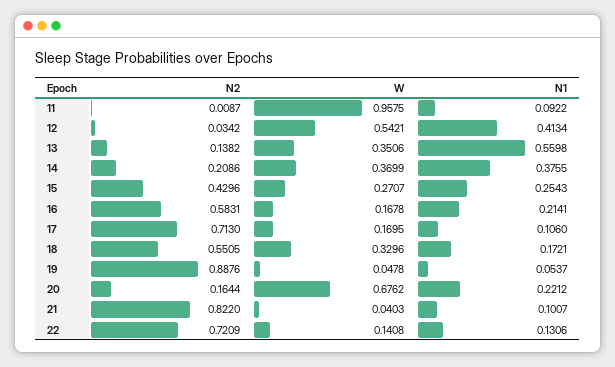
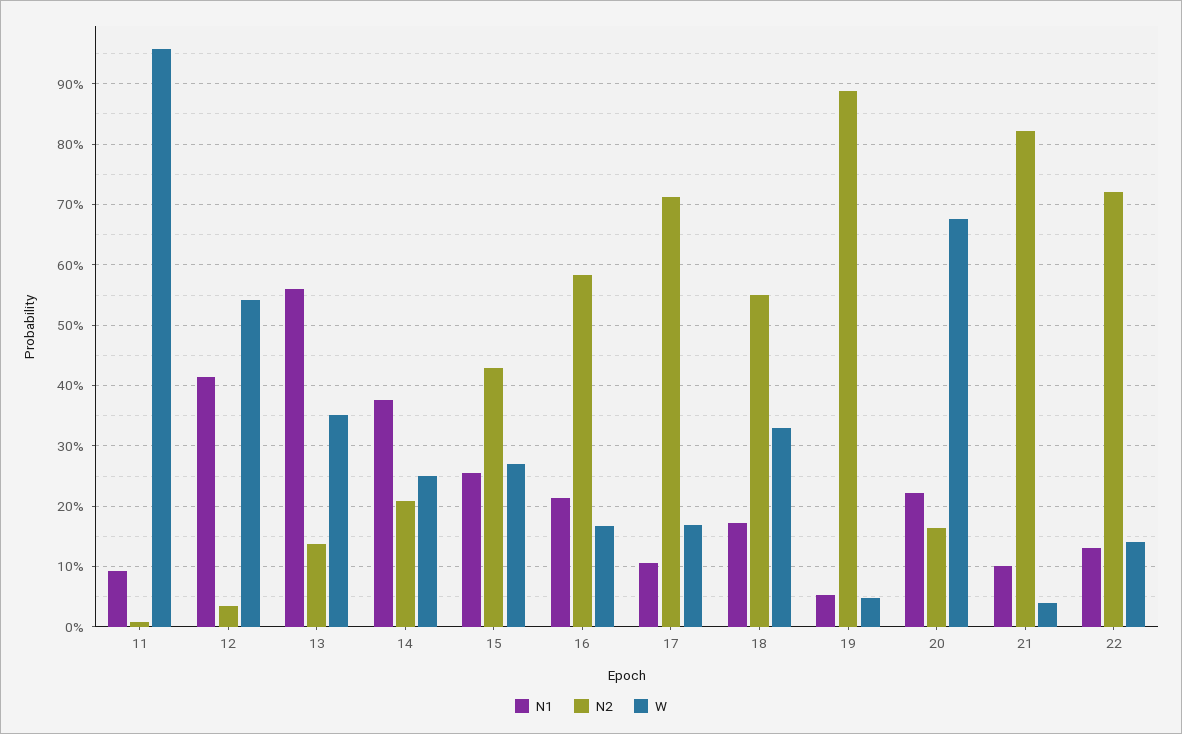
  {
    "N2": {
      "11": 0.0087,
      "12": 0.0342,
      "13": 0.1382,
      "14": 0.2086,
      "15": 0.4296,
      "16": 0.5831,
      "17": 0.713,
      "18": 0.5505,
      "19": 0.8876,
      "20": 0.1644,
      "21": 0.822,
      "22": 0.7209
    },
    "W": {
      "11": 0.9575,
      "12": 0.5421,
      "13": 0.3506,
-     "14": 0.3699,
+     "14": 0.25,
      "15": 0.2707,
      "16": 0.1678,
      "17": 0.1695,
      "18": 0.3296,
      "19": 0.0478,
      "20": 0.6762,
      "21": 0.0403,
      "22": 0.1408
    },
    "N1": {
      "11": 0.0922,
      "12": 0.4134,
      "13": 0.5598,
      "14": 0.3755,
      "15": 0.2543,
      "16": 0.2141,
      "17": 0.106,
      "18": 0.1721,
      "19": 0.0537,
      "20": 0.2212,
      "21": 0.1007,
      "22": 0.1306
    }
  }

